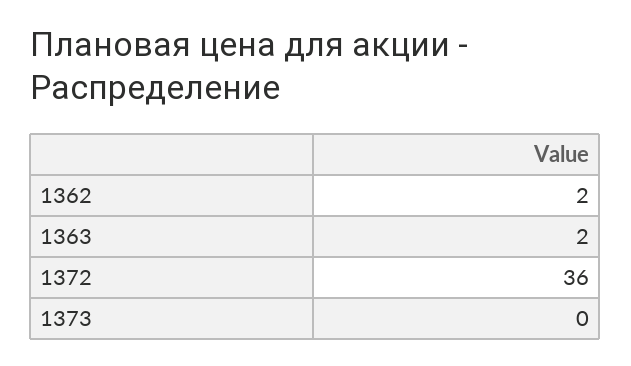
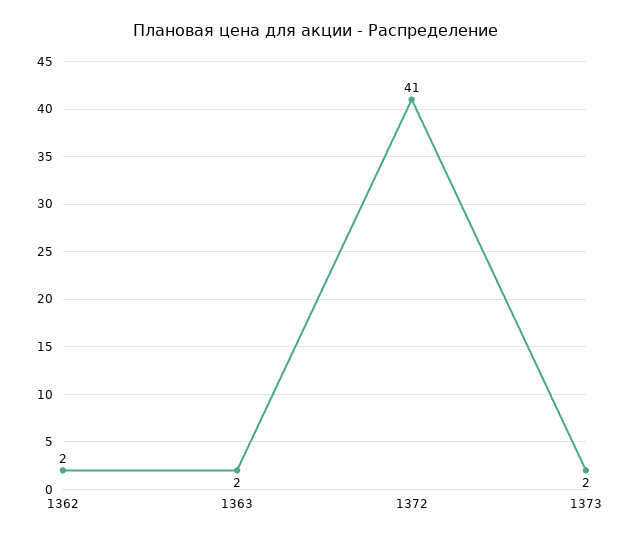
  {
    "1362": 2,
    "1363": 2,
-   "1372": 36,
+   "1372": 41,
-   "1373": 0
+   "1373": 2
  }

